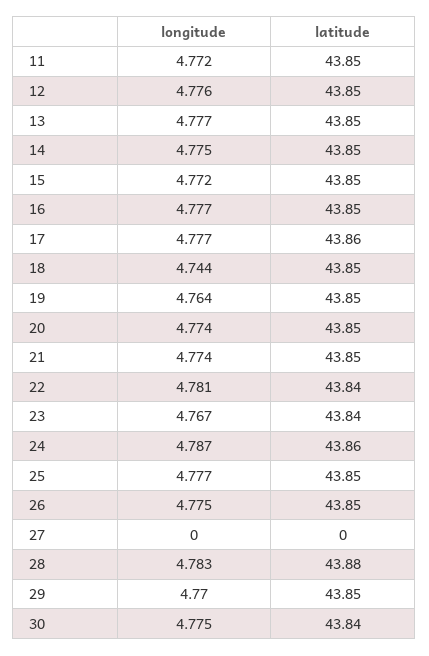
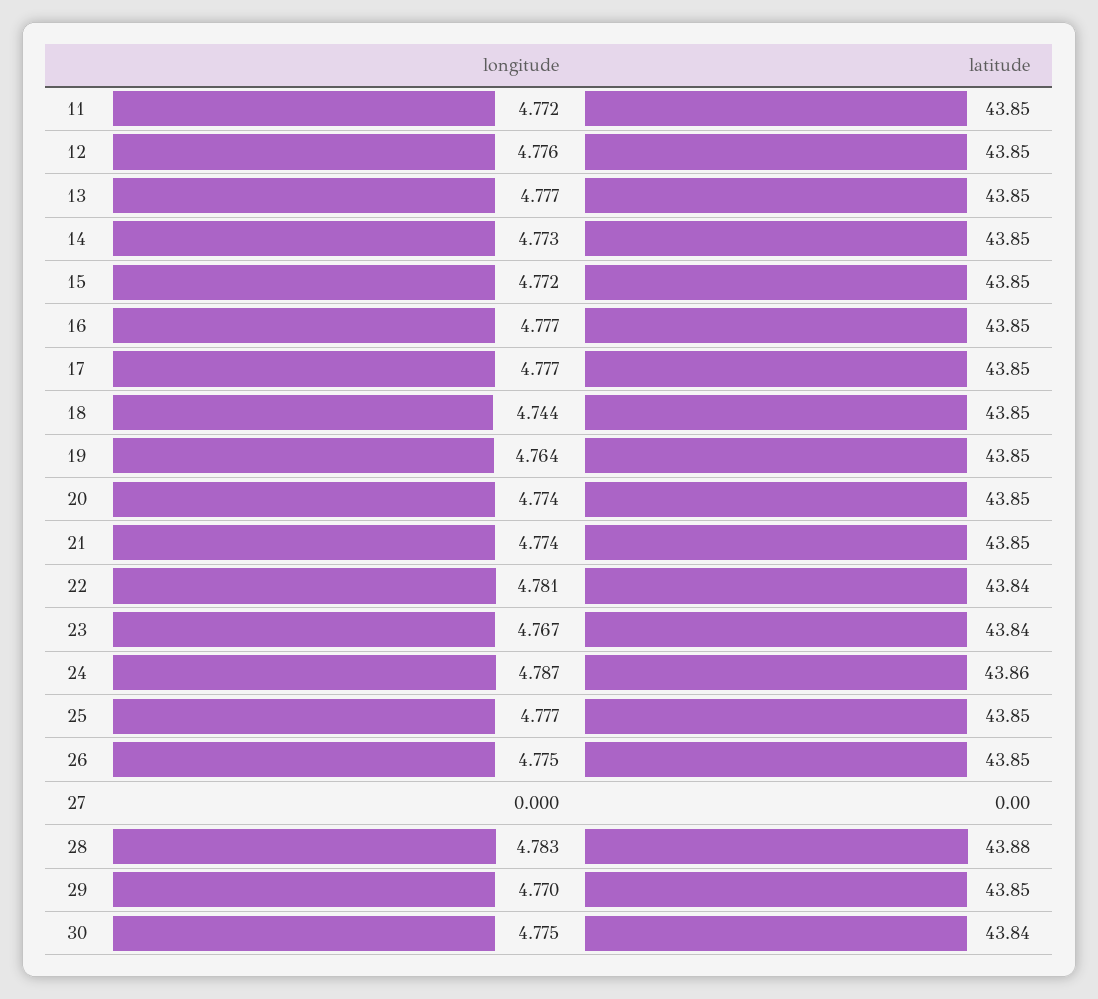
  {
    "longitude": {
      "11": 4.772,
      "12": 4.776,
      "13": 4.777,
-     "14": 4.775,
+     "14": 4.773,
      "15": 4.772,
      "16": 4.777,
      "17": 4.777,
      "18": 4.744,
      "19": 4.764,
      "20": 4.774,
      "21": 4.774,
      "22": 4.781,
      "23": 4.767,
      "24": 4.787,
      "25": 4.777,
      "26": 4.775,
      "27": 0,
      "28": 4.783,
      "29": 4.77,
      "30": 4.775
    },
    "latitude": {
      "11": 43.85,
      "12": 43.85,
      "13": 43.85,
      "14": 43.85,
      "15": 43.85,
      "16": 43.85,
-     "17": 43.86,
+     "17": 43.85,
      "18": 43.85,
      "19": 43.85,
      "20": 43.85,
      "21": 43.85,
      "22": 43.84,
      "23": 43.84,
      "24": 43.86,
      "25": 43.85,
      "26": 43.85,
      "27": 0,
      "28": 43.88,
      "29": 43.85,
      "30": 43.84
    }
  }

